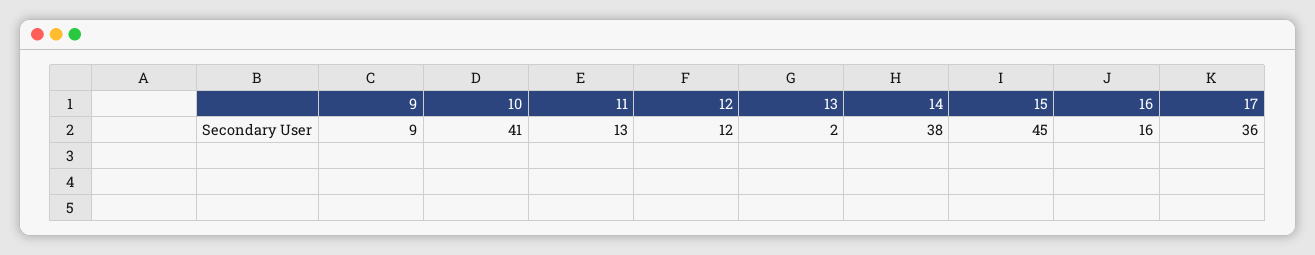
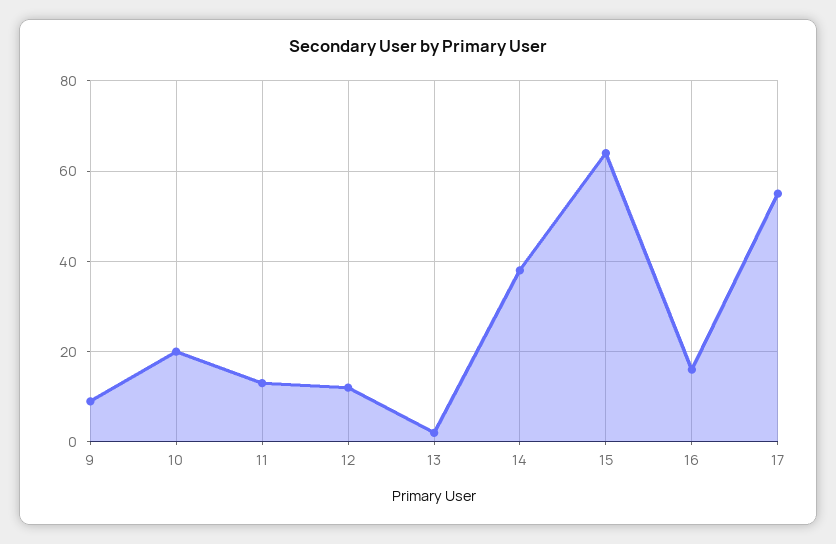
  {
    "9": 9,
-   "10": 41,
+   "10": 20,
    "11": 13,
    "12": 12,
    "13": 2,
    "14": 38,
-   "15": 45,
+   "15": 65,
    "16": 16,
-   "17": 36
+   "17": 55
  }

